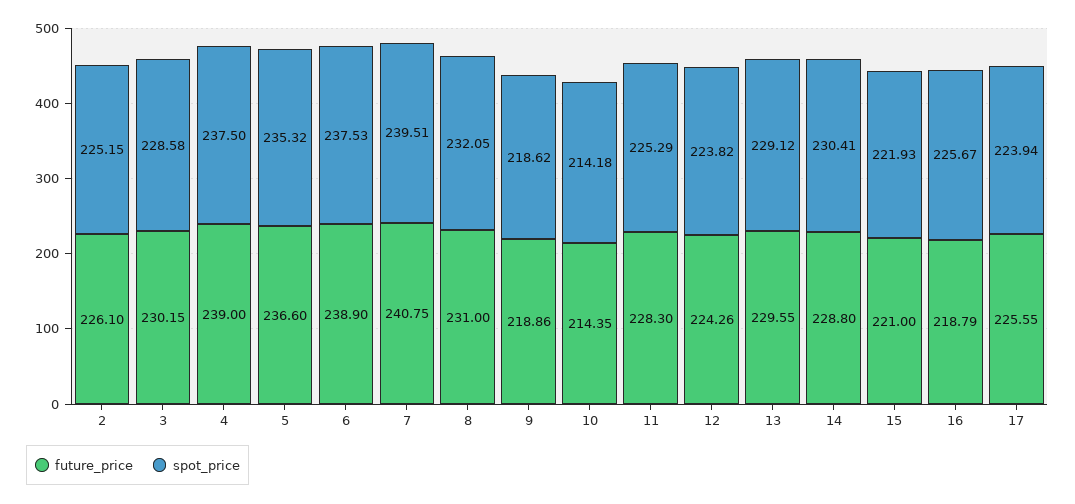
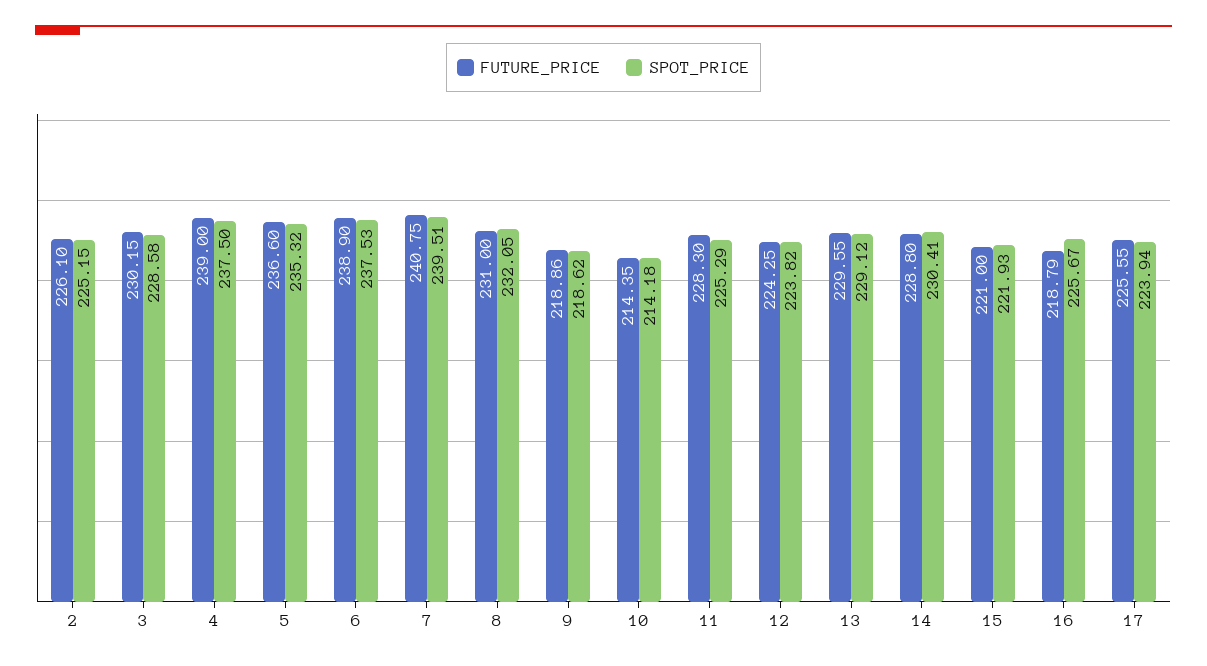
  {
    "future_price": {
      "2": 226.1,
      "3": 230.15,
      "4": 239,
      "5": 236.6,
      "6": 238.9,
      "7": 240.75,
      "8": 231,
      "9": 218.86,
      "10": 214.35,
      "11": 228.3,
-     "12": 224.26,
+     "12": 224.25,
      "13": 229.55,
      "14": 228.8,
      "15": 221,
      "16": 218.79,
      "17": 225.55
    },
    "spot_price": {
      "2": 225.15,
      "3": 228.58,
      "4": 237.5,
      "5": 235.32,
      "6": 237.53,
      "7": 239.51,
      "8": 232.05,
      "9": 218.62,
      "10": 214.18,
      "11": 225.29,
      "12": 223.82,
      "13": 229.12,
      "14": 230.41,
      "15": 221.93,
      "16": 225.67,
      "17": 223.94
    }
  }

